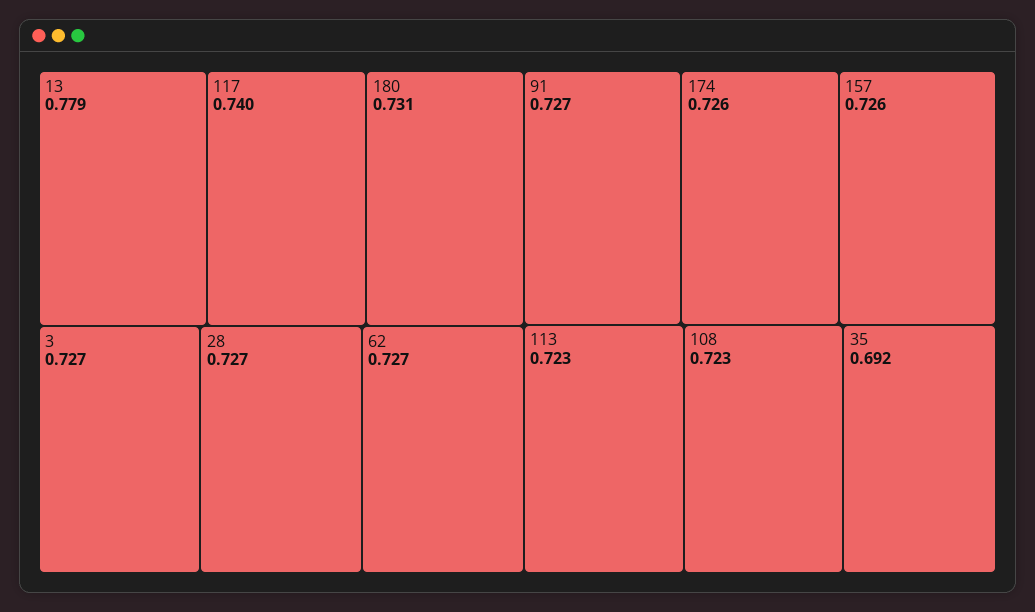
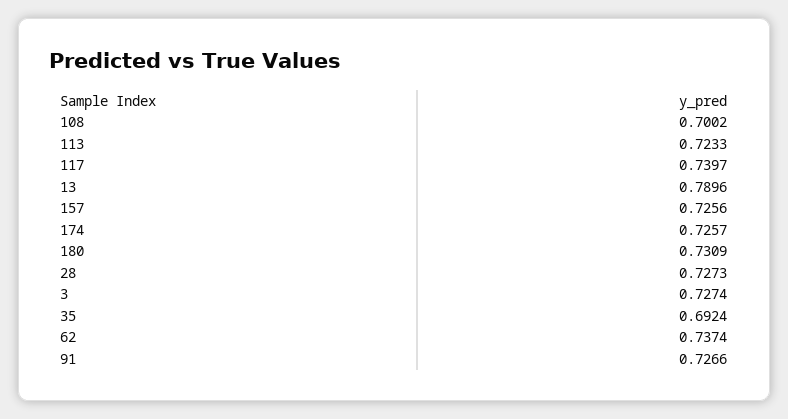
  {
-   "13": 0.779,
+   "13": 0.7896,
    "117": 0.7397,
    "180": 0.7309,
    "3": 0.7274,
    "28": 0.7273,
-   "62": 0.727,
+   "62": 0.7374,
    "91": 0.7266,
    "174": 0.7257,
    "157": 0.7256,
    "113": 0.7233,
-   "108": 0.723,
+   "108": 0.7002,
    "35": 0.6924
  }

